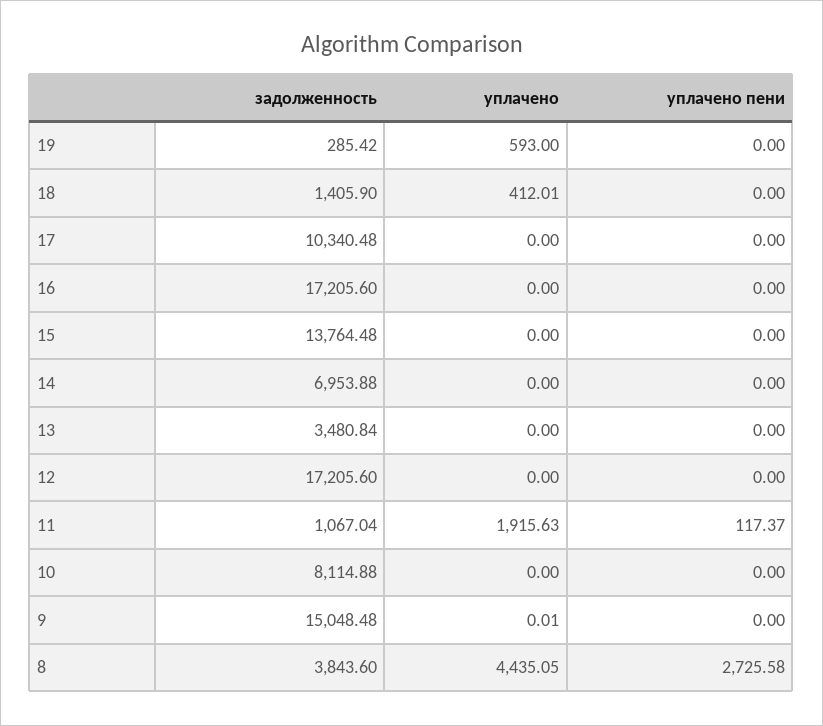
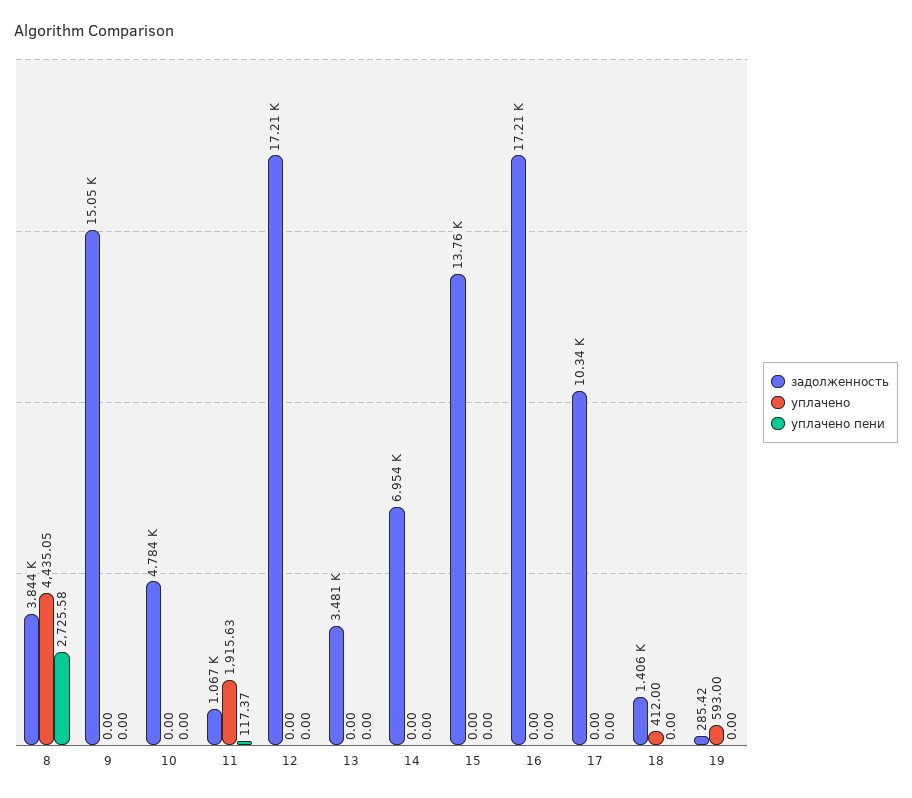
  {
    "задолженность": {
      "19": 285.42,
      "18": 1405.9,
      "17": 10340.48,
      "16": 17205.6,
      "15": 13764.48,
      "14": 6953.88,
      "13": 3480.84,
      "12": 17205.6,
      "11": 1067.04,
-     "10": 8114.88,
+     "10": 4784,
      "9": 15048.48,
      "8": 3843.6
    },
    "уплачено": {
      "19": 593,
-     "18": 412.01,
+     "18": 412,
      "17": 0,
      "16": 0,
      "15": 0,
      "14": 0,
      "13": 0,
      "12": 0,
      "11": 1915.63,
      "10": 0,
-     "9": 0.01,
+     "9": 0,
      "8": 4435.05
    },
    "уплачено пени": {
      "19": 0,
      "18": 0,
      "17": 0,
      "16": 0,
      "15": 0,
      "14": 0,
      "13": 0,
      "12": 0,
      "11": 117.37,
      "10": 0,
      "9": 0,
      "8": 2725.58
    }
  }

